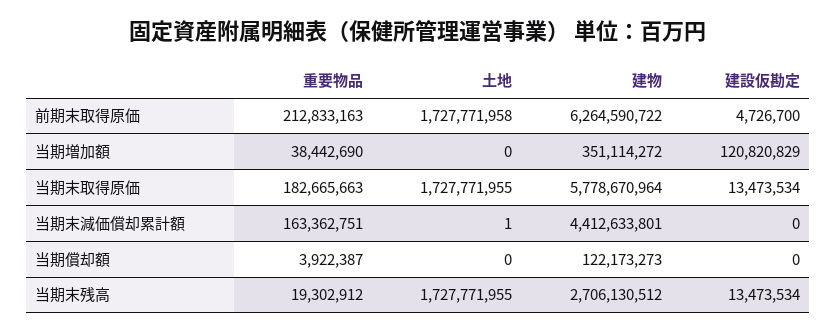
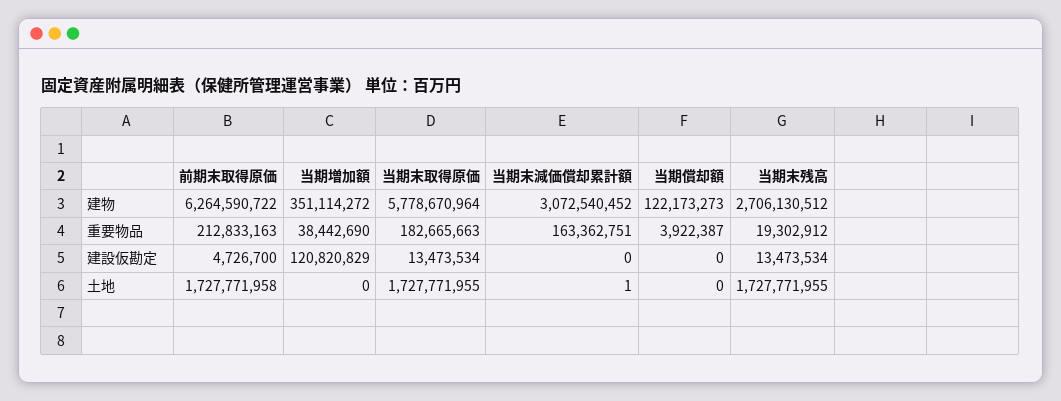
  {
    "重要物品": {
      "前期末取得原価": 212833163,
      "当期増加額": 38442690,
      "当期末取得原価": 182665663,
      "当期末減価償却累計額": 163362751,
      "当期償却額": 3922387,
      "当期末残高": 19302912
    },
    "土地": {
      "前期末取得原価": 1727771958,
      "当期増加額": 0,
      "当期末取得原価": 1727771955,
      "当期末減価償却累計額": 1,
      "当期償却額": 0,
      "当期末残高": 1727771955
    },
    "建物": {
      "前期末取得原価": 6264590722,
      "当期増加額": 351114272,
      "当期末取得原価": 5778670964,
-     "当期末減価償却累計額": 4412633801,
+     "当期末減価償却累計額": 3072540452,
      "当期償却額": 122173273,
      "当期末残高": 2706130512
    },
    "建設仮勘定": {
      "前期末取得原価": 4726700,
      "当期増加額": 120820829,
      "当期末取得原価": 13473534,
      "当期末減価償却累計額": 0,
      "当期償却額": 0,
      "当期末残高": 13473534
    }
  }

